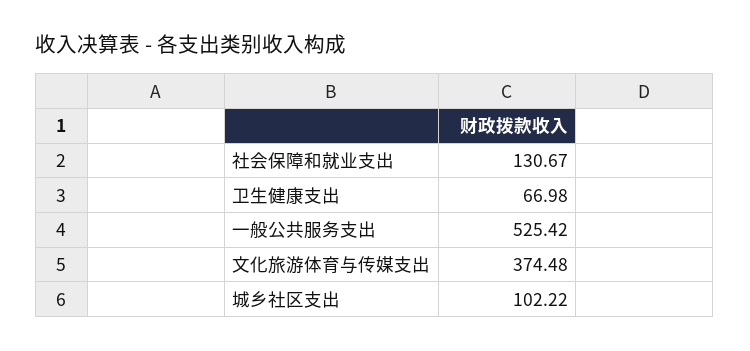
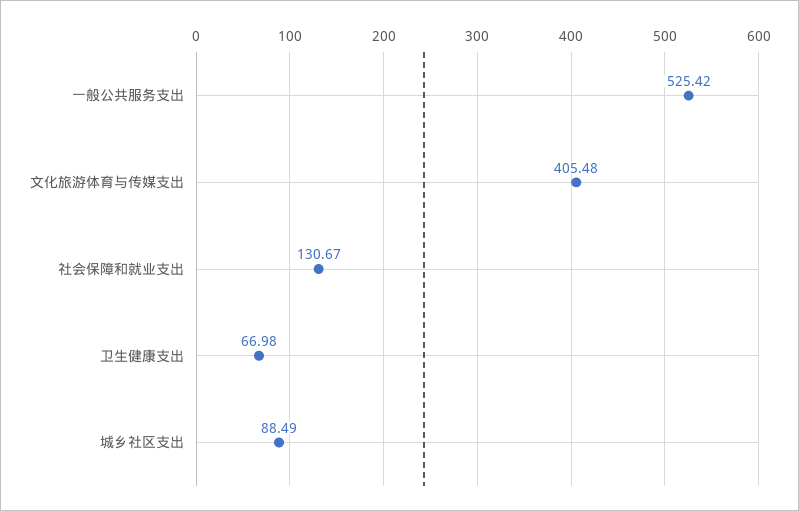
  {
    "社会保障和就业支出": 130.67,
    "卫生健康支出": 66.98,
    "一般公共服务支出": 525.42,
-   "文化旅游体育与传媒支出": 374.48,
+   "文化旅游体育与传媒支出": 405.48,
-   "城乡社区支出": 102.22
+   "城乡社区支出": 88.49
  }

